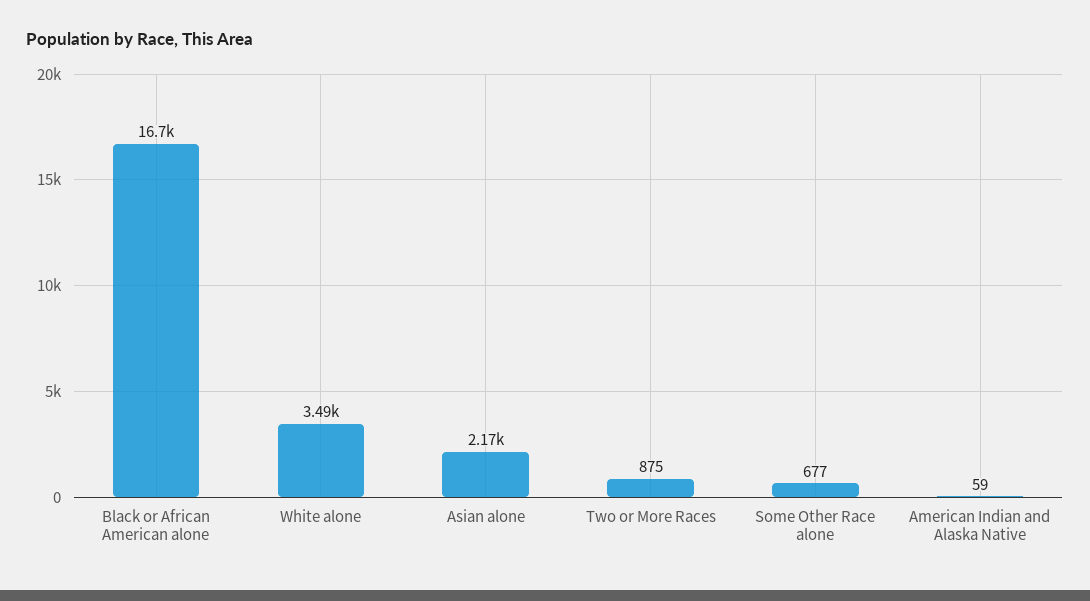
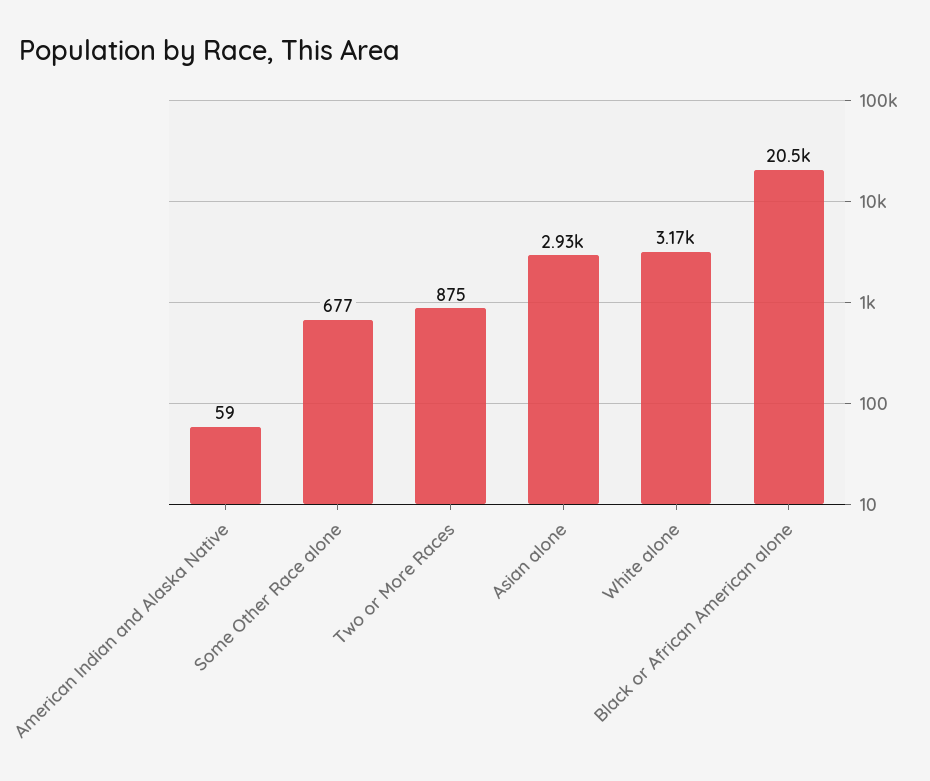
  {
-   "Black or African American alone": 16700,
+   "Black or African American alone": 20500,
-   "White alone": 3490,
+   "White alone": 3170,
-   "Asian alone": 2170,
+   "Asian alone": 2930,
    "Two or More Races": 875,
    "Some Other Race alone": 677,
    "American Indian and Alaska Native": 59
  }

